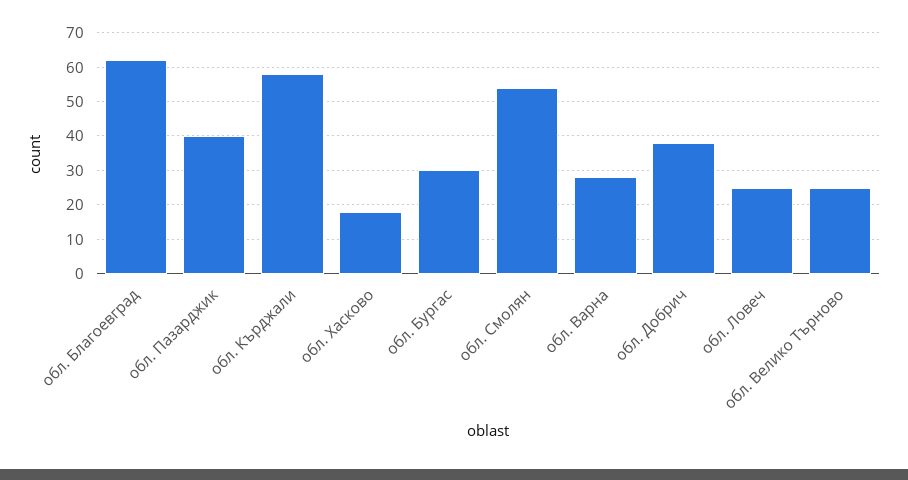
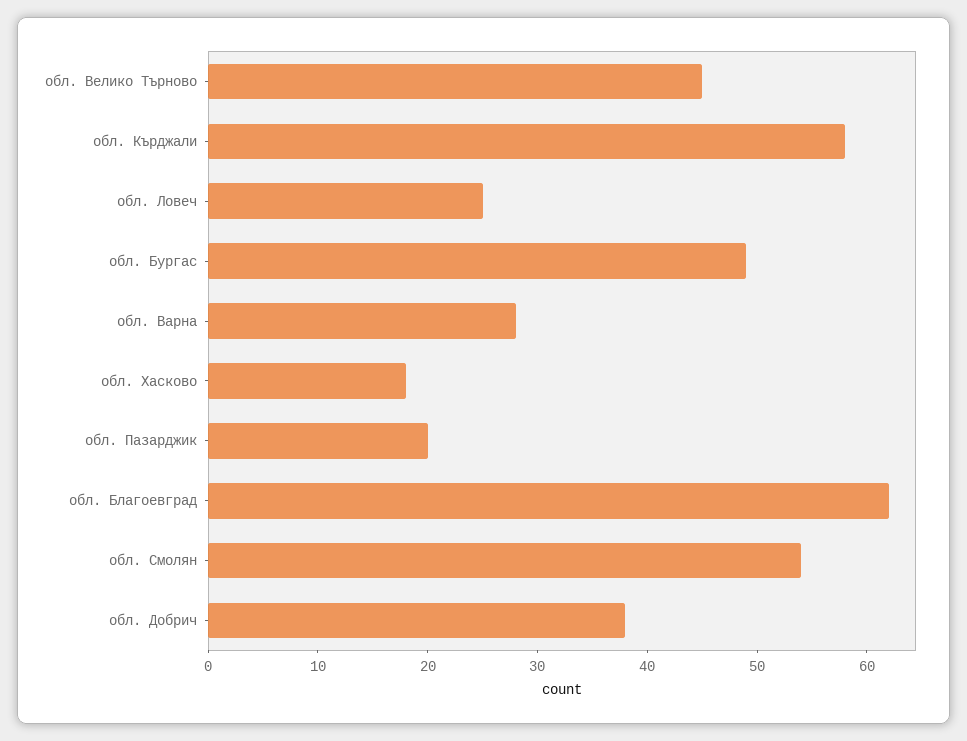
  {
    "обл. Благоевград": 62,
-   "обл. Пазарджик": 40,
+   "обл. Пазарджик": 20,
    "обл. Кърджали": 58,
    "обл. Хасково": 18,
-   "обл. Бургас": 30,
+   "обл. Бургас": 49,
    "обл. Смолян": 54,
    "обл. Варна": 28,
    "обл. Добрич": 38,
    "обл. Ловеч": 25,
-   "обл. Велико Търново": 25
+   "обл. Велико Търново": 45
  }

